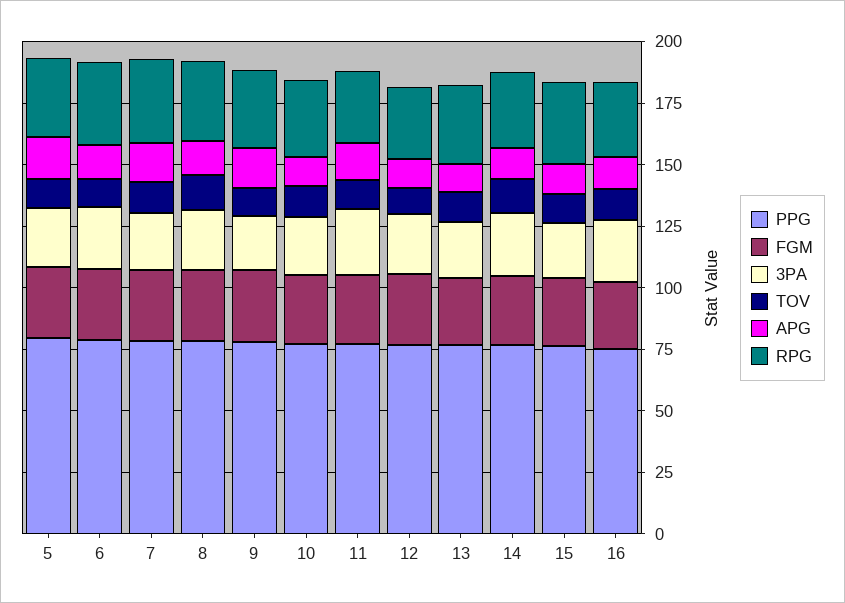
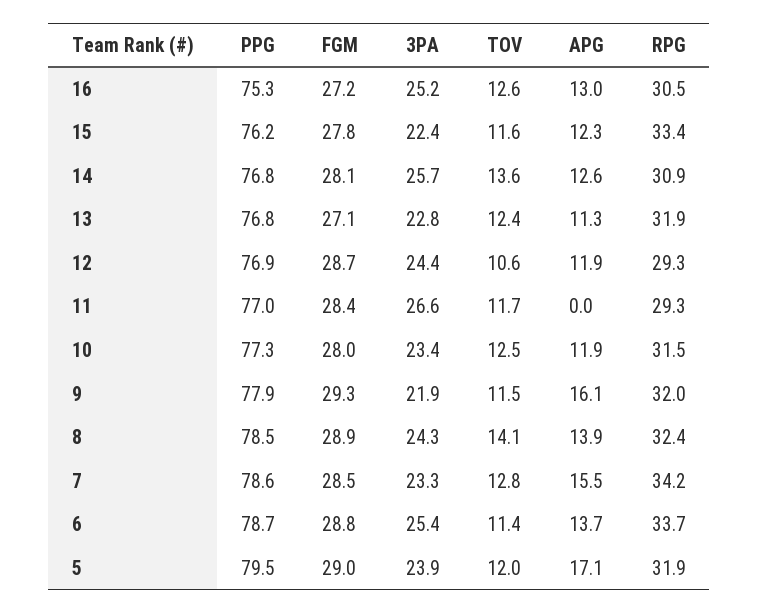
  {
    "PPG": {
      "5": 79.5,
      "6": 78.7,
      "7": 78.6,
      "8": 78.5,
      "9": 77.9,
      "10": 77.3,
      "11": 77,
      "12": 76.9,
      "13": 76.8,
      "14": 76.8,
      "15": 76.2,
      "16": 75.3
    },
    "FGM": {
      "5": 29,
      "6": 28.8,
      "7": 28.5,
      "8": 28.9,
      "9": 29.3,
      "10": 28,
      "11": 28.4,
      "12": 28.7,
      "13": 27.1,
      "14": 28.1,
      "15": 27.8,
      "16": 27.2
    },
    "3PA": {
      "5": 23.9,
      "6": 25.4,
      "7": 23.3,
      "8": 24.3,
      "9": 21.9,
      "10": 23.4,
      "11": 26.6,
      "12": 24.4,
      "13": 22.8,
      "14": 25.7,
      "15": 22.4,
      "16": 25.2
    },
    "TOV": {
      "5": 12,
      "6": 11.4,
      "7": 12.8,
      "8": 14.1,
      "9": 11.5,
      "10": 12.5,
      "11": 11.7,
      "12": 10.6,
      "13": 12.4,
      "14": 13.6,
      "15": 11.6,
      "16": 12.6
    },
    "APG": {
      "5": 17.1,
      "6": 13.7,
      "7": 15.5,
      "8": 13.9,
      "9": 16.1,
      "10": 11.9,
-     "11": 15,
+     "11": 0,
      "12": 11.9,
      "13": 11.3,
      "14": 12.6,
      "15": 12.3,
      "16": 13
    },
    "RPG": {
      "5": 31.9,
      "6": 33.7,
      "7": 34.2,
      "8": 32.4,
      "9": 32,
      "10": 31.5,
      "11": 29.3,
      "12": 29.3,
      "13": 31.9,
      "14": 30.9,
      "15": 33.4,
      "16": 30.5
    }
  }

